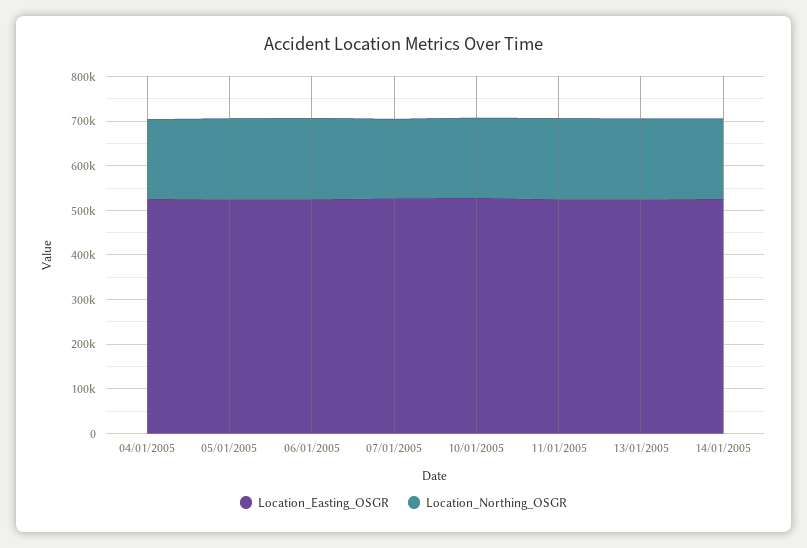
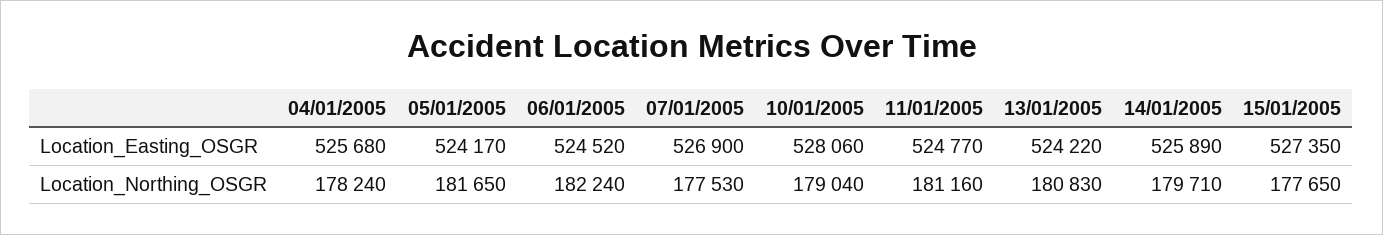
  {
    "Location_Easting_OSGR": {
      "04/01/2005": 525680,
      "05/01/2005": 524170,
      "06/01/2005": 524520,
      "07/01/2005": 526900,
      "10/01/2005": 528060,
      "11/01/2005": 524770,
      "13/01/2005": 524220,
-     "14/01/2005": 525890
+     "14/01/2005": 525890,
+     "15/01/2005": 527350
    },
    "Location_Northing_OSGR": {
      "04/01/2005": 178240,
      "05/01/2005": 181650,
      "06/01/2005": 182240,
      "07/01/2005": 177530,
      "10/01/2005": 179040,
      "11/01/2005": 181160,
      "13/01/2005": 180830,
-     "14/01/2005": 179710
+     "14/01/2005": 179710,
+     "15/01/2005": 177650
    }
  }

